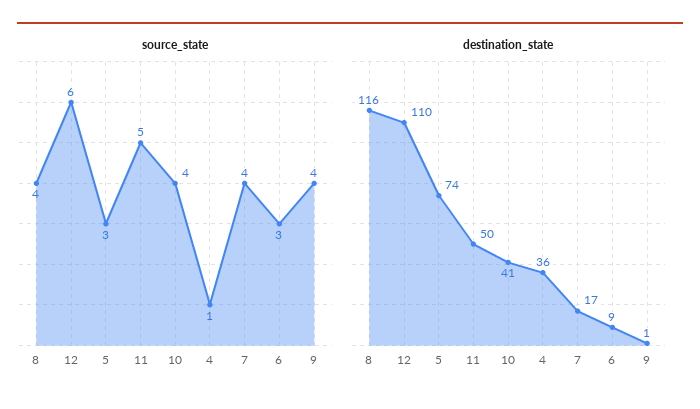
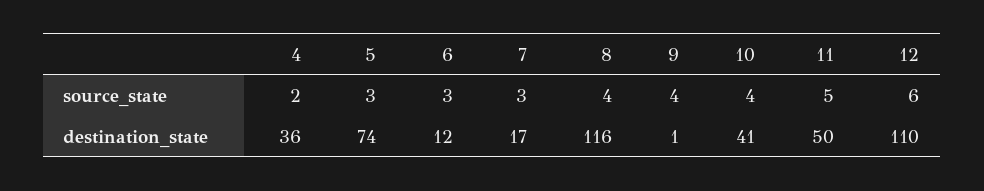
  {
    "source_state": {
      "8": 4,
      "12": 6,
      "5": 3,
      "11": 5,
      "10": 4,
-     "4": 1,
+     "4": 2,
-     "7": 4,
+     "7": 3,
      "6": 3,
      "9": 4
    },
    "destination_state": {
      "8": 116,
      "12": 110,
      "5": 74,
      "11": 50,
      "10": 41,
      "4": 36,
      "7": 17,
-     "6": 9,
+     "6": 12,
      "9": 1
    }
  }

